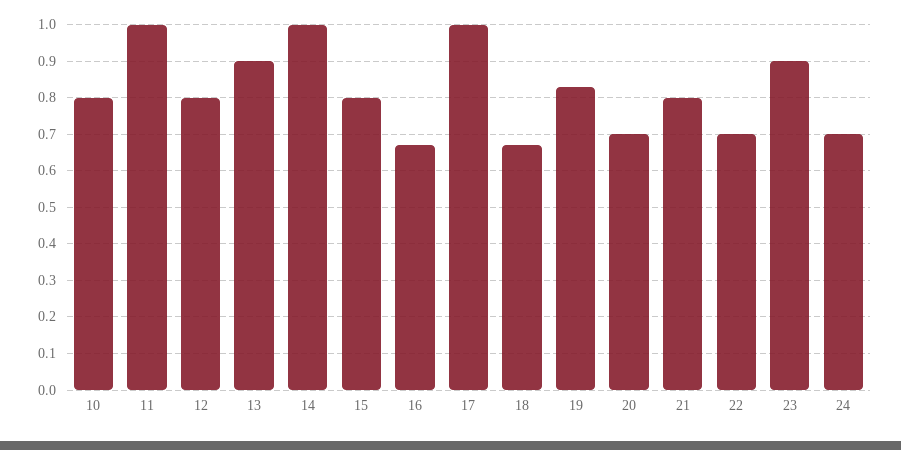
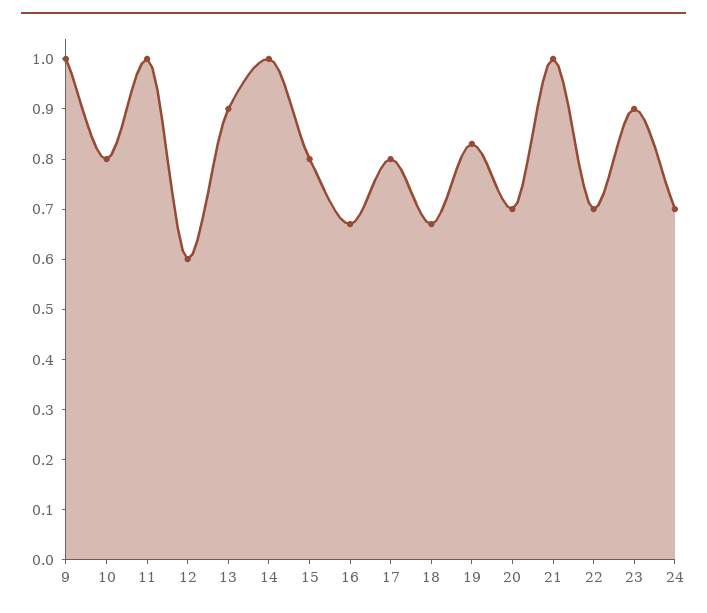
  {
    "10": 0.8,
    "11": 1,
-   "12": 0.8,
+   "12": 0.6,
    "13": 0.9,
    "14": 1,
    "15": 0.8,
    "16": 0.65,
-   "17": 1,
+   "17": 0.8,
    "18": 0.65,
    "19": 0.85,
    "20": 0.7,
-   "21": 0.8,
+   "21": 1,
    "22": 0.7,
    "23": 0.9,
-   "24": 0.7
+   "24": 0.7,
+   "9": 1
  }

